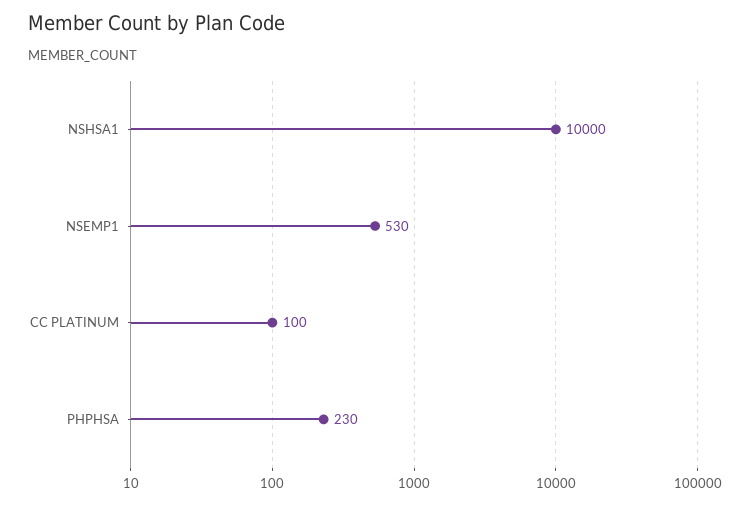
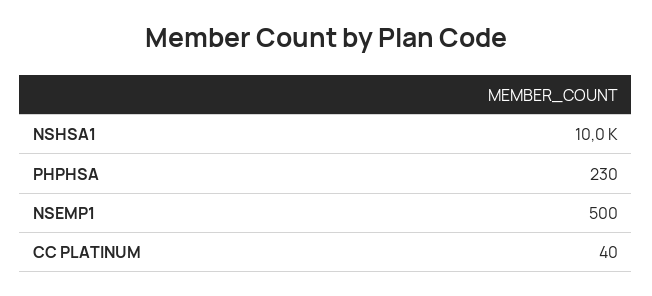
  {
    "NSHSA1": 10000,
-   "NSEMP1": 530,
+   "NSEMP1": 500,
-   "CC PLATINUM": 100,
+   "CC PLATINUM": 40,
    "PHPHSA": 230
  }

